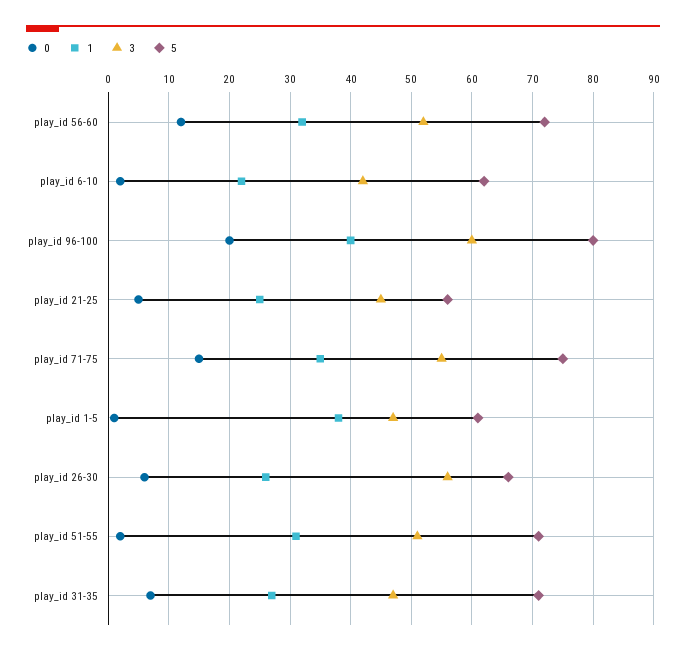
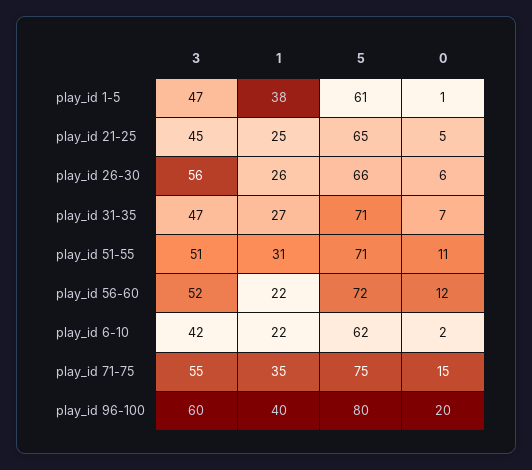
  {
    "0": {
      "play_id 56-60": 12,
      "play_id 6-10": 2,
      "play_id 96-100": 20,
      "play_id 21-25": 5,
      "play_id 71-75": 15,
      "play_id 1-5": 1,
      "play_id 26-30": 6,
-     "play_id 51-55": 2,
+     "play_id 51-55": 11,
      "play_id 31-35": 7
    },
    "1": {
-     "play_id 56-60": 32,
+     "play_id 56-60": 22,
      "play_id 6-10": 22,
      "play_id 96-100": 40,
      "play_id 21-25": 25,
      "play_id 71-75": 35,
      "play_id 1-5": 38,
      "play_id 26-30": 26,
      "play_id 51-55": 31,
      "play_id 31-35": 27
    },
    "3": {
      "play_id 56-60": 52,
      "play_id 6-10": 42,
      "play_id 96-100": 60,
      "play_id 21-25": 45,
      "play_id 71-75": 55,
      "play_id 1-5": 47,
      "play_id 26-30": 56,
      "play_id 51-55": 51,
      "play_id 31-35": 47
    },
    "5": {
      "play_id 56-60": 72,
      "play_id 6-10": 62,
      "play_id 96-100": 80,
-     "play_id 21-25": 56,
+     "play_id 21-25": 65,
      "play_id 71-75": 75,
      "play_id 1-5": 61,
      "play_id 26-30": 66,
      "play_id 51-55": 71,
      "play_id 31-35": 71
    }
  }

